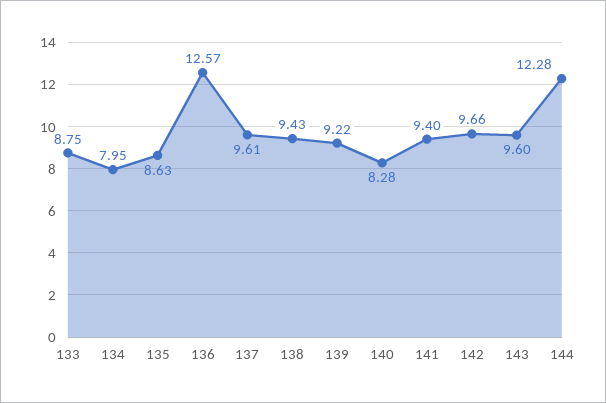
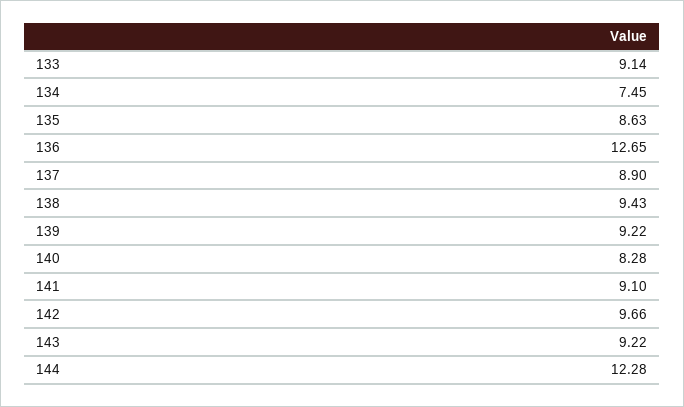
  {
-   "133": 8.75,
+   "133": 9.14,
-   "134": 7.95,
+   "134": 7.45,
    "135": 8.63,
-   "136": 12.57,
+   "136": 12.65,
-   "137": 9.61,
+   "137": 8.9,
    "138": 9.43,
    "139": 9.22,
    "140": 8.28,
-   "141": 9.4,
+   "141": 9.1,
    "142": 9.66,
-   "143": 9.6,
+   "143": 9.22,
    "144": 12.28
  }

